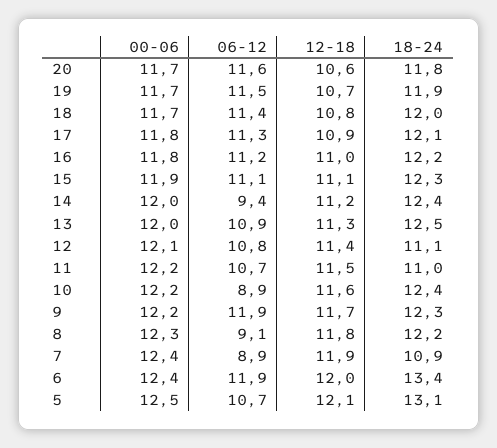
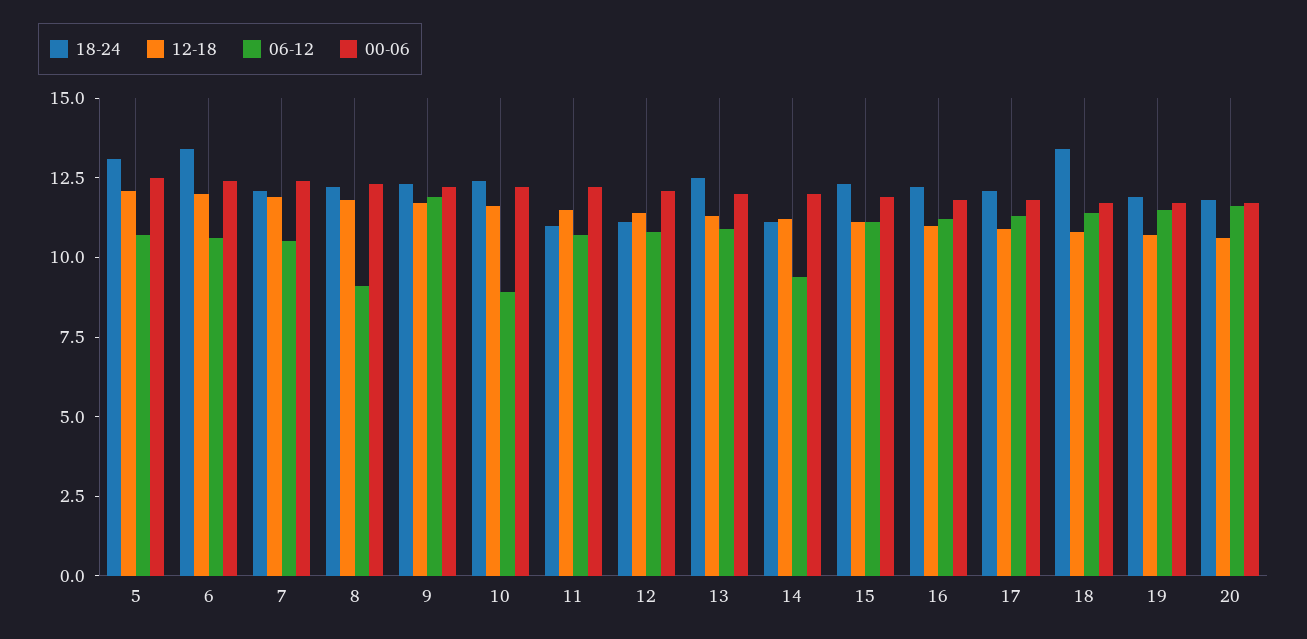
  {
    "00-06": {
      "20": 11.7,
      "19": 11.7,
      "18": 11.7,
      "17": 11.8,
      "16": 11.8,
      "15": 11.9,
      "14": 12,
      "13": 12,
      "12": 12.1,
      "11": 12.2,
      "10": 12.2,
      "9": 12.2,
      "8": 12.3,
      "7": 12.4,
      "6": 12.4,
      "5": 12.5
    },
    "06-12": {
      "20": 11.6,
      "19": 11.5,
      "18": 11.4,
      "17": 11.3,
      "16": 11.2,
      "15": 11.1,
      "14": 9.4,
      "13": 10.9,
      "12": 10.8,
      "11": 10.7,
      "10": 8.9,
      "9": 11.9,
      "8": 9.1,
-     "7": 8.9,
+     "7": 10.5,
-     "6": 11.9,
+     "6": 10.5,
      "5": 10.7
    },
    "12-18": {
      "20": 10.6,
      "19": 10.7,
      "18": 10.8,
      "17": 10.9,
      "16": 11,
      "15": 11.1,
      "14": 11.2,
      "13": 11.3,
      "12": 11.4,
      "11": 11.5,
      "10": 11.6,
      "9": 11.7,
      "8": 11.8,
      "7": 11.9,
      "6": 12,
      "5": 12.1
    },
    "18-24": {
      "20": 11.8,
      "19": 11.9,
-     "18": 12,
+     "18": 13.5,
      "17": 12.1,
      "16": 12.2,
      "15": 12.3,
-     "14": 12.4,
+     "14": 11,
      "13": 12.5,
      "12": 11.1,
      "11": 11,
      "10": 12.4,
      "9": 12.3,
      "8": 12.2,
-     "7": 10.9,
+     "7": 12,
      "6": 13.4,
      "5": 13.1
    }
  }

